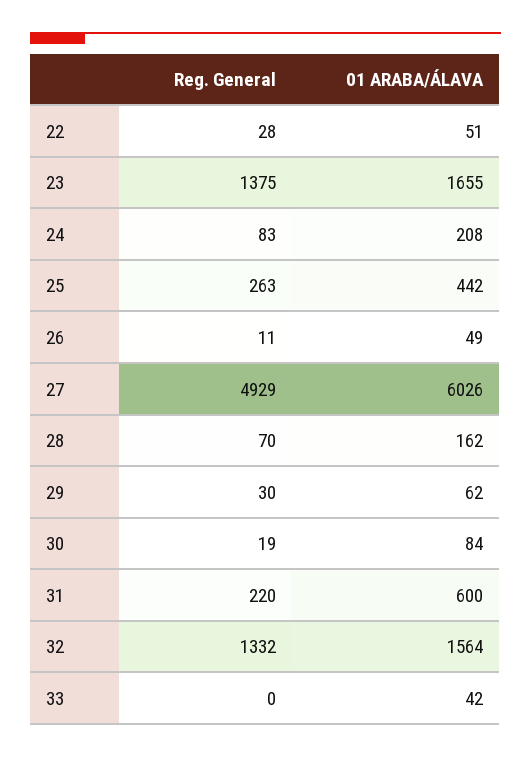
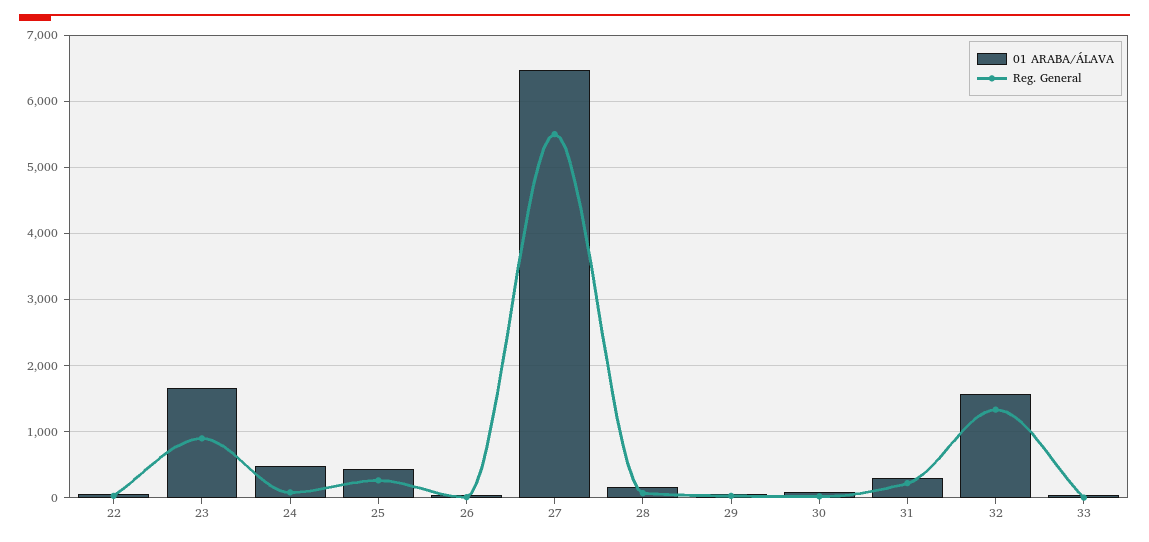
  {
    "Reg. General": {
      "22": 28,
-     "23": 1375,
+     "23": 900,
      "24": 83,
      "25": 263,
      "26": 11,
-     "27": 4929,
+     "27": 5500,
      "28": 70,
      "29": 30,
      "30": 19,
      "31": 220,
      "32": 1332,
      "33": 0
    },
    "01 ARABA/ÁLAVA": {
      "22": 51,
      "23": 1655,
-     "24": 208,
+     "24": 500,
      "25": 442,
      "26": 49,
-     "27": 6026,
+     "27": 6500,
      "28": 162,
      "29": 62,
      "30": 84,
-     "31": 600,
+     "31": 300,
      "32": 1564,
      "33": 42
    }
  }

